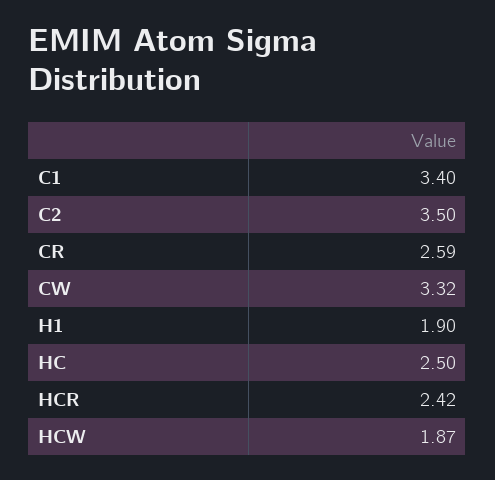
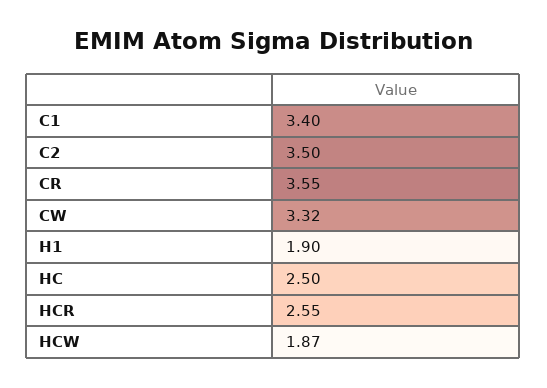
  {
    "C1": 3.4,
    "C2": 3.5,
-   "CR": 2.59,
+   "CR": 3.55,
    "CW": 3.32,
    "H1": 1.9,
    "HC": 2.5,
-   "HCR": 2.42,
+   "HCR": 2.55,
    "HCW": 1.87
  }

